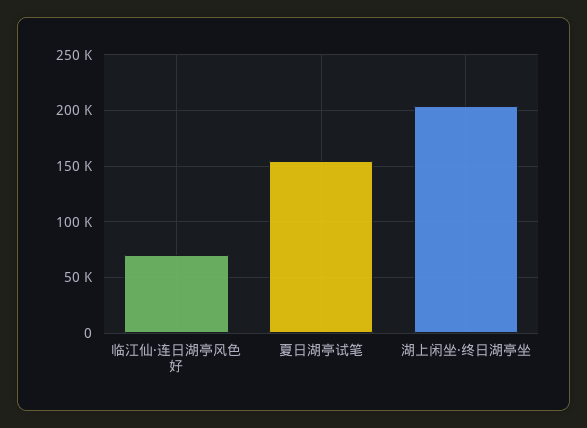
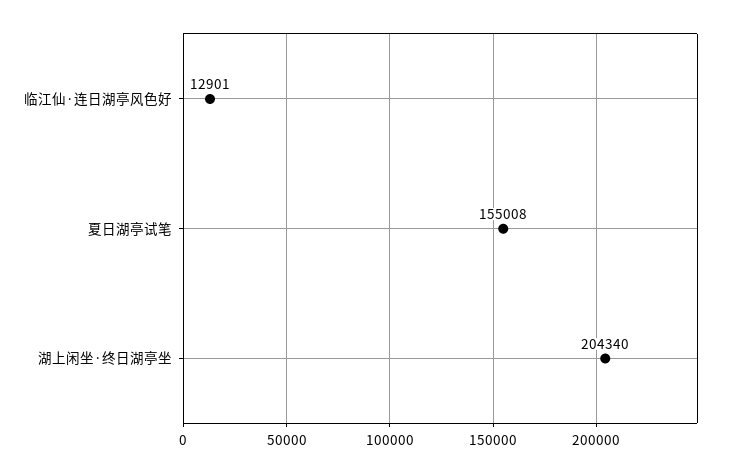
  {
-   "临江仙·连日湖亭风色好": 70000,
+   "临江仙·连日湖亭风色好": 12901,
    "夏日湖亭试笔": 155008,
    "湖上闲坐·终日湖亭坐": 204340
  }

